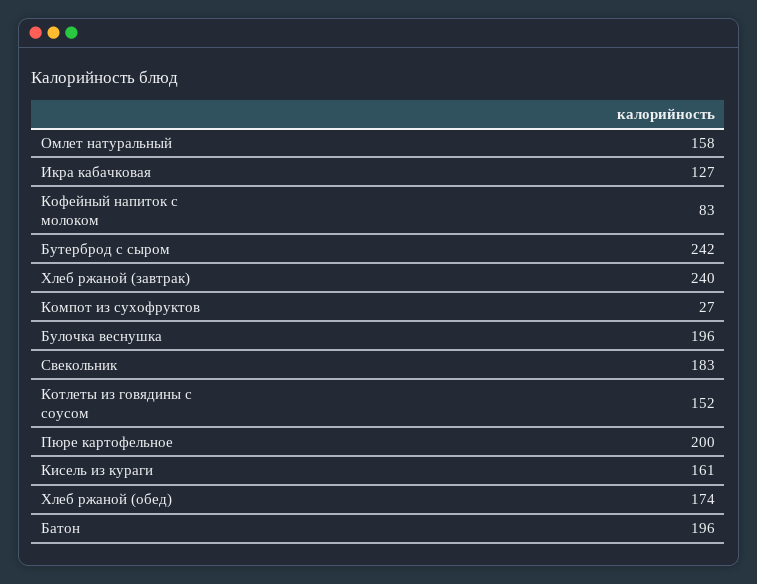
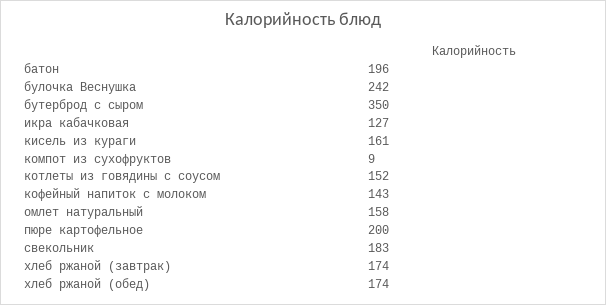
  {
    "Омлет натуральный": 158,
    "Икра кабачковая": 127,
-   "Кофейный напиток с молоком": 83,
+   "Кофейный напиток с молоком": 143,
-   "Бутерброд с сыром": 242,
+   "Бутерброд с сыром": 350,
-   "Хлеб ржаной (завтрак)": 240,
+   "Хлеб ржаной (завтрак)": 174,
-   "Компот из сухофруктов": 27,
+   "Компот из сухофруктов": 9,
-   "Булочка веснушка": 196,
+   "Булочка веснушка": 242,
    "Свекольник": 183,
    "Котлеты из говядины с соусом": 152,
    "Пюре картофельное": 200,
    "Кисель из кураги": 161,
    "Хлеб ржаной (обед)": 174,
    "Батон": 196
  }

